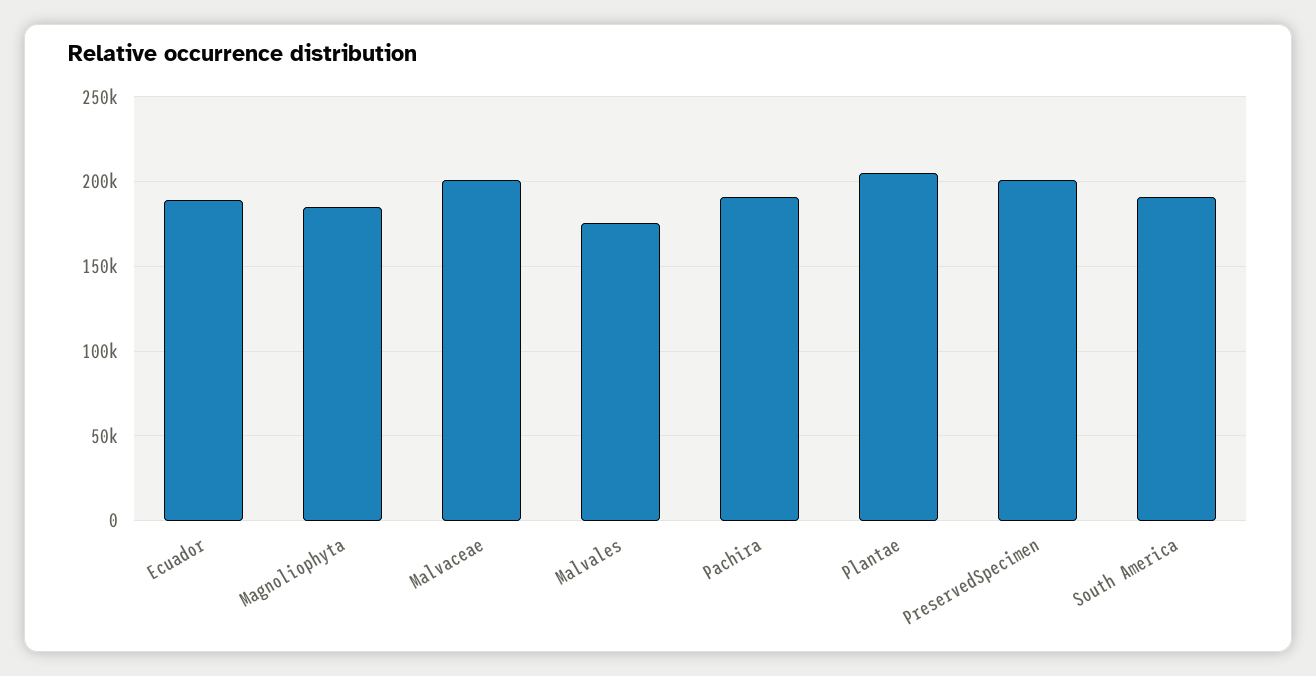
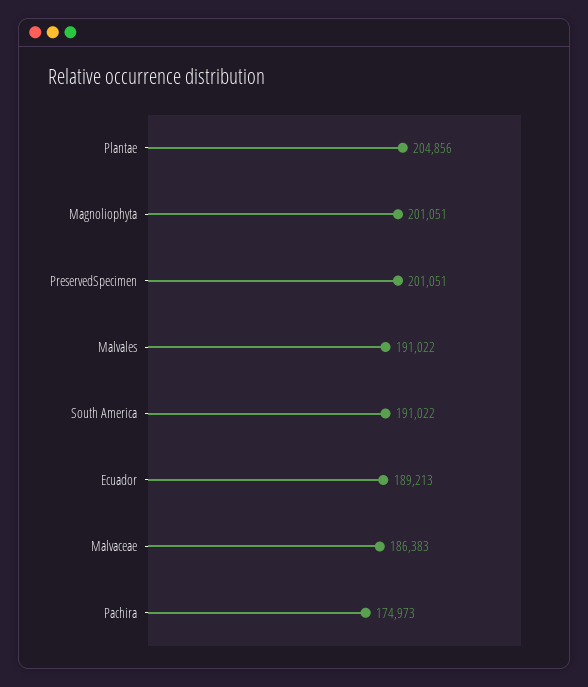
  {
    "Ecuador": 189213,
-   "Magnoliophyta": 185000,
+   "Magnoliophyta": 201051,
-   "Malvaceae": 200000,
+   "Malvaceae": 186383,
-   "Malvales": 175000,
+   "Malvales": 191022,
-   "Pachira": 190000,
+   "Pachira": 174973,
    "Plantae": 204856,
    "PreservedSpecimen": 201051,
    "South America": 191022
  }

